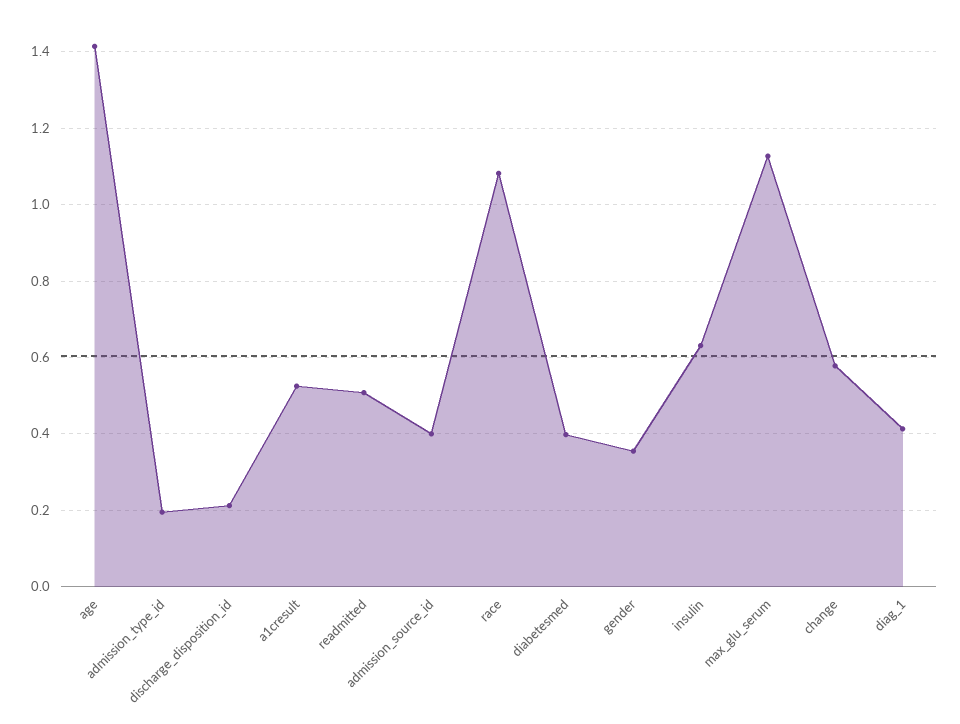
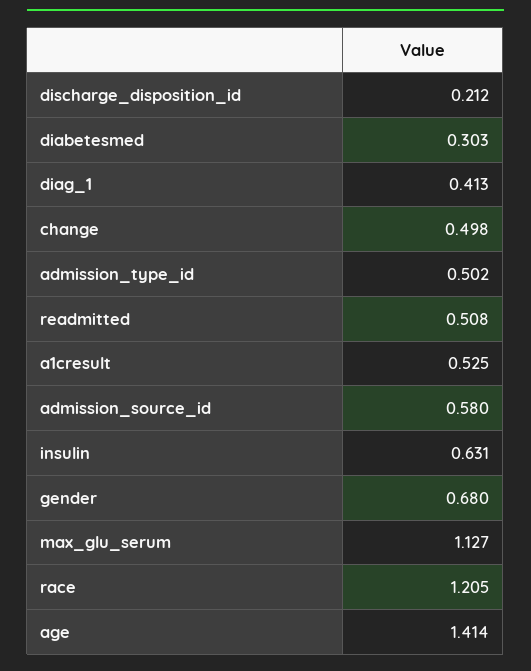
  {
    "age": 1.414,
-   "admission_type_id": 0.2,
+   "admission_type_id": 0.502,
    "discharge_disposition_id": 0.212,
    "a1cresult": 0.525,
    "readmitted": 0.508,
-   "admission_source_id": 0.4,
+   "admission_source_id": 0.58,
-   "race": 1.08,
+   "race": 1.205,
-   "diabetesmed": 0.4,
+   "diabetesmed": 0.303,
-   "gender": 0.36,
+   "gender": 0.68,
    "insulin": 0.631,
    "max_glu_serum": 1.127,
-   "change": 0.58,
+   "change": 0.498,
    "diag_1": 0.413
  }

